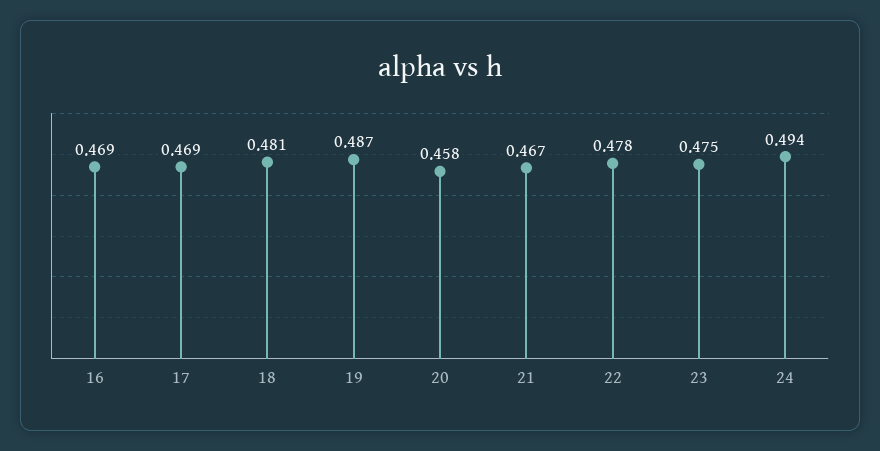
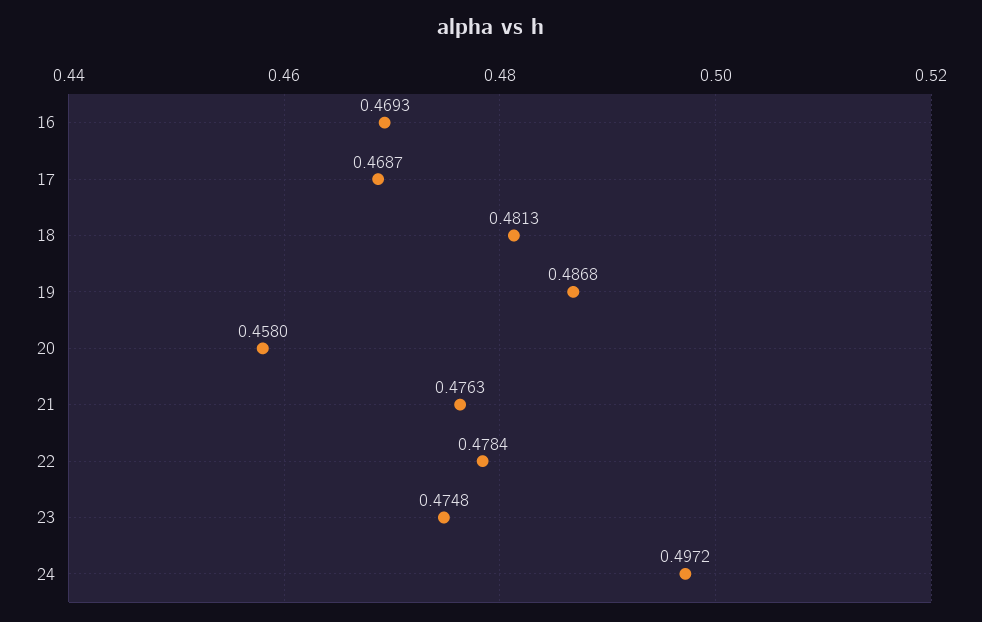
  {
    "16": 0.4693,
    "17": 0.4687,
    "18": 0.4813,
    "19": 0.4868,
    "20": 0.458,
-   "21": 0.467,
+   "21": 0.4763,
    "22": 0.4784,
    "23": 0.4748,
-   "24": 0.494
+   "24": 0.4972
  }

